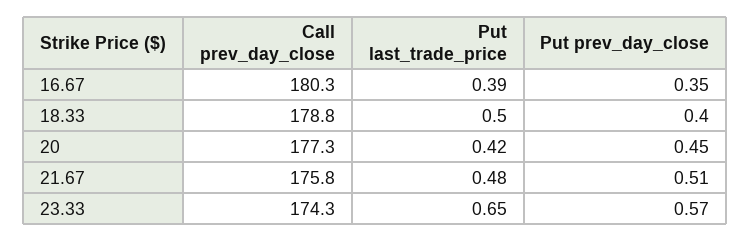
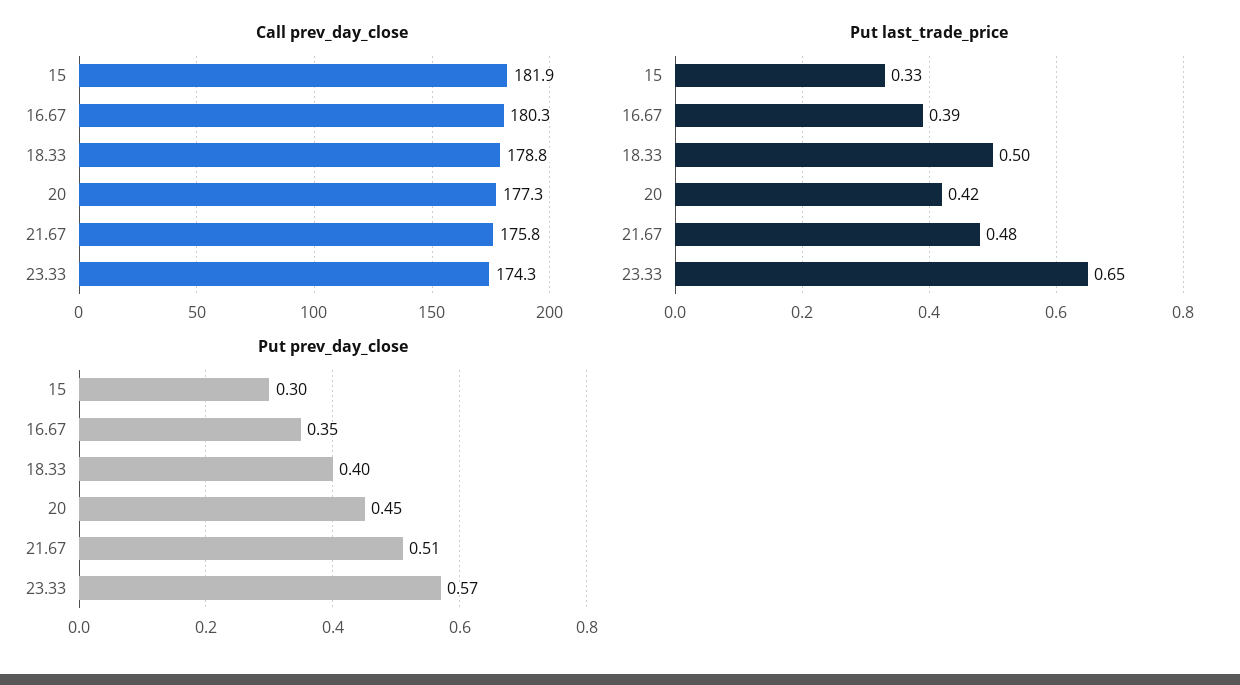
  {
    "Call prev_day_close": {
      "16.67": 180.3,
      "18.33": 178.8,
      "20": 177.3,
      "21.67": 175.8,
-     "23.33": 174.3
+     "23.33": 174.3,
+     "15": 181.9
    },
    "Put last_trade_price": {
      "16.67": 0.39,
      "18.33": 0.5,
      "20": 0.42,
      "21.67": 0.48,
-     "23.33": 0.65
+     "23.33": 0.65,
+     "15": 0.33
    },
    "Put prev_day_close": {
      "16.67": 0.35,
      "18.33": 0.4,
      "20": 0.45,
      "21.67": 0.51,
-     "23.33": 0.57
+     "23.33": 0.57,
+     "15": 0.3
    }
  }

